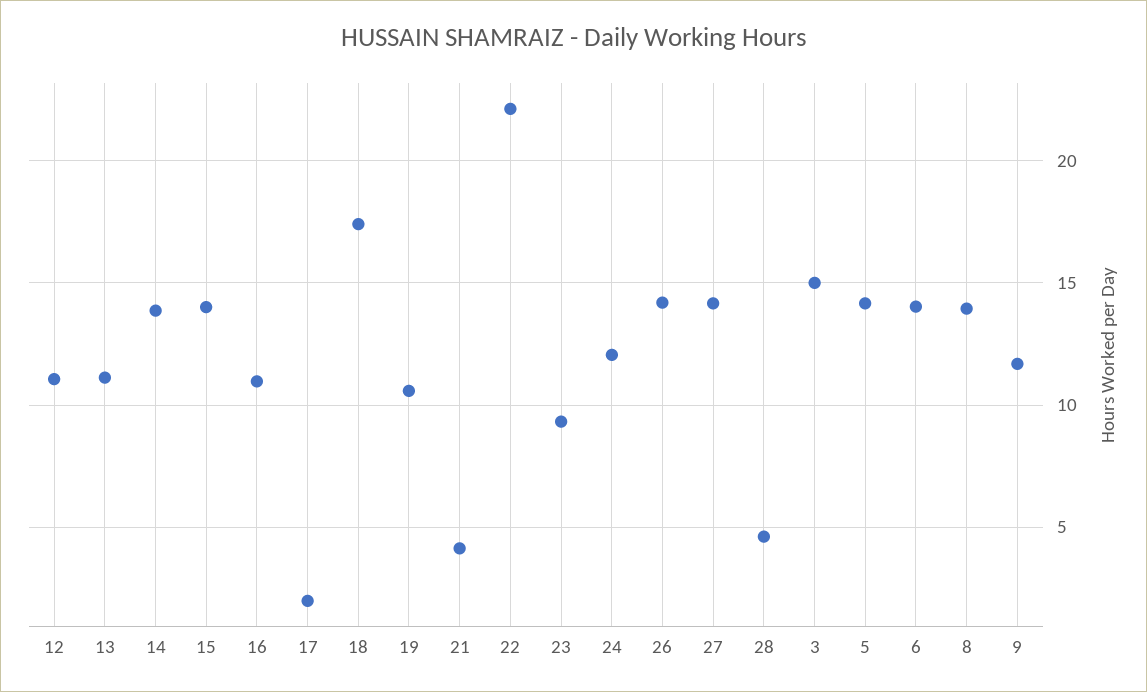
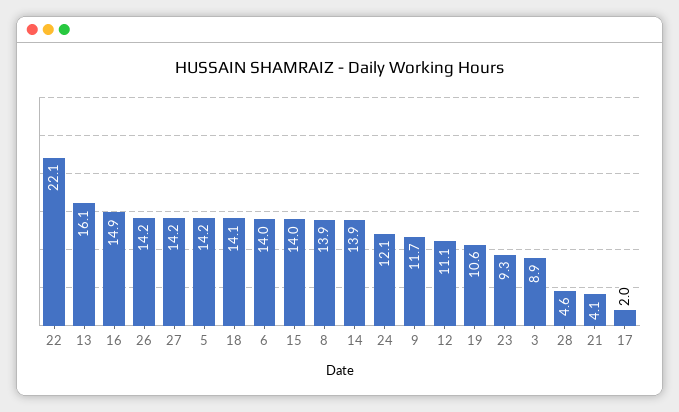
  {
    "12": 11.1,
-   "13": 11,
+   "13": 16.1,
    "14": 13.9,
    "15": 14,
-   "16": 11,
+   "16": 14.9,
    "17": 2,
-   "18": 17.5,
+   "18": 14.1,
    "19": 10.6,
    "21": 4.1,
    "22": 22.1,
    "23": 9.3,
    "24": 12.1,
    "26": 14.2,
    "27": 14.2,
    "28": 4.6,
-   "3": 15,
+   "3": 8.9,
    "5": 14.2,
    "6": 14,
    "8": 13.9,
    "9": 11.7
  }

